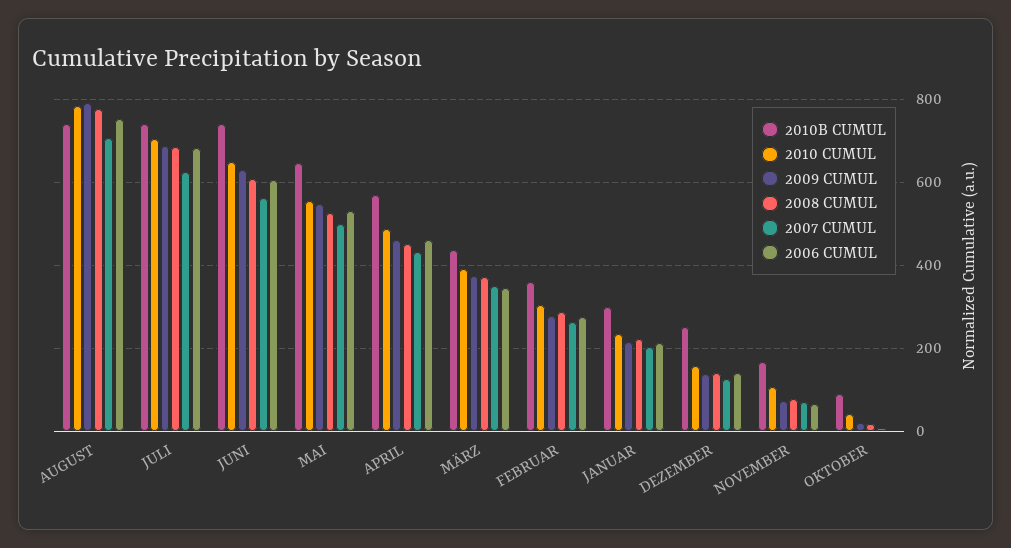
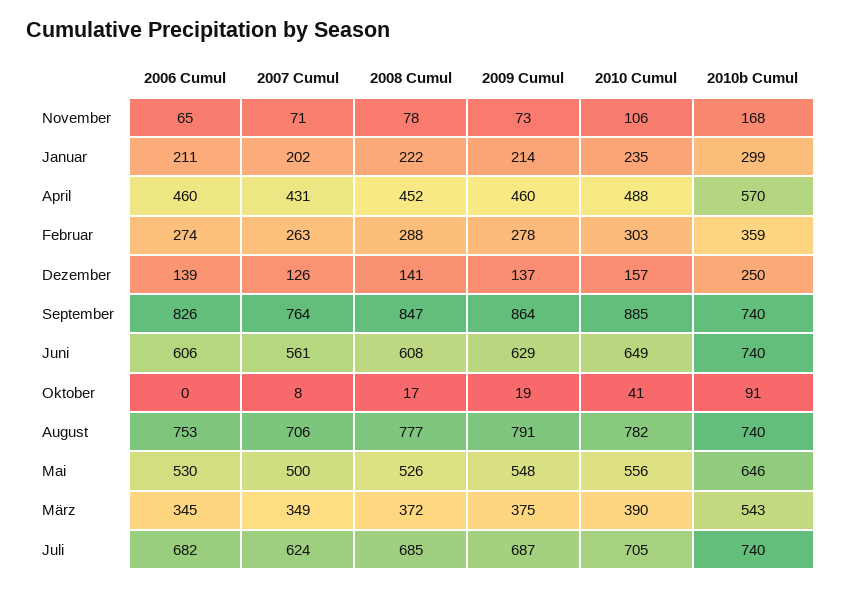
  {
    "2010B CUMUL": {
      "AUGUST": 740,
      "JULI": 740,
      "JUNI": 740,
      "MAI": 646,
      "APRIL": 570,
-     "MÄRZ": 440,
+     "MÄRZ": 543,
      "FEBRUAR": 359,
      "JANUAR": 299,
      "DEZEMBER": 250,
      "NOVEMBER": 168,
-     "OKTOBER": 91
+     "OKTOBER": 91,
+     "September": 740
    },
    "2010 CUMUL": {
      "AUGUST": 782,
      "JULI": 705,
      "JUNI": 649,
      "MAI": 556,
      "APRIL": 488,
      "MÄRZ": 390,
      "FEBRUAR": 303,
      "JANUAR": 235,
      "DEZEMBER": 157,
      "NOVEMBER": 106,
-     "OKTOBER": 41
+     "OKTOBER": 41,
+     "September": 885
    },
    "2009 CUMUL": {
      "AUGUST": 791,
      "JULI": 687,
      "JUNI": 629,
      "MAI": 548,
      "APRIL": 460,
      "MÄRZ": 375,
      "FEBRUAR": 278,
      "JANUAR": 214,
      "DEZEMBER": 137,
      "NOVEMBER": 73,
-     "OKTOBER": 19
+     "OKTOBER": 19,
+     "September": 864
    },
    "2008 CUMUL": {
      "AUGUST": 777,
      "JULI": 685,
      "JUNI": 608,
      "MAI": 526,
      "APRIL": 452,
      "MÄRZ": 372,
      "FEBRUAR": 288,
      "JANUAR": 222,
      "DEZEMBER": 141,
      "NOVEMBER": 78,
-     "OKTOBER": 17
+     "OKTOBER": 17,
+     "September": 847
    },
    "2007 CUMUL": {
      "AUGUST": 706,
      "JULI": 624,
      "JUNI": 561,
      "MAI": 500,
      "APRIL": 431,
      "MÄRZ": 349,
      "FEBRUAR": 263,
      "JANUAR": 202,
      "DEZEMBER": 126,
      "NOVEMBER": 71,
-     "OKTOBER": 8
+     "OKTOBER": 8,
+     "September": 764
    },
    "2006 CUMUL": {
      "AUGUST": 753,
      "JULI": 682,
      "JUNI": 606,
      "MAI": 530,
      "APRIL": 460,
      "MÄRZ": 345,
      "FEBRUAR": 274,
      "JANUAR": 211,
      "DEZEMBER": 139,
      "NOVEMBER": 65,
-     "OKTOBER": 0
+     "OKTOBER": 0,
+     "September": 826
    }
  }

